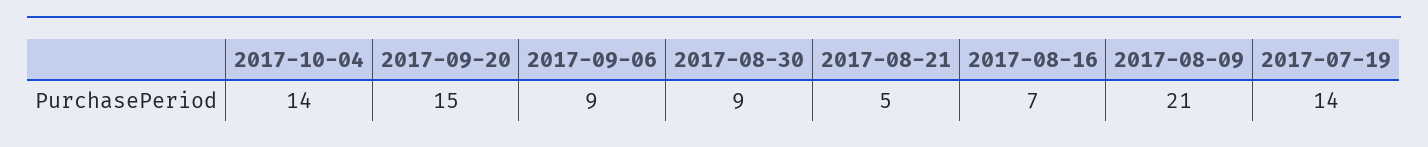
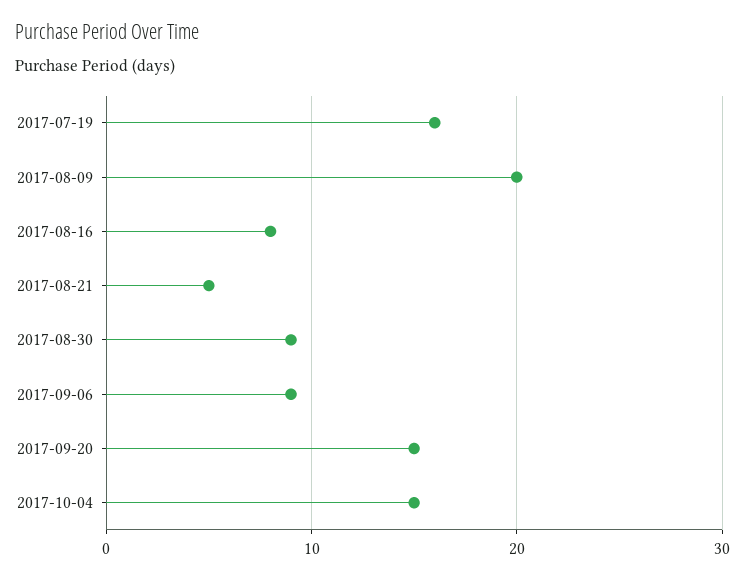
  {
-   "2017-10-04": 14,
+   "2017-10-04": 15,
    "2017-09-20": 15,
    "2017-09-06": 9,
    "2017-08-30": 9,
    "2017-08-21": 5,
-   "2017-08-16": 7,
+   "2017-08-16": 8,
-   "2017-08-09": 21,
+   "2017-08-09": 20,
-   "2017-07-19": 14
+   "2017-07-19": 16
  }

